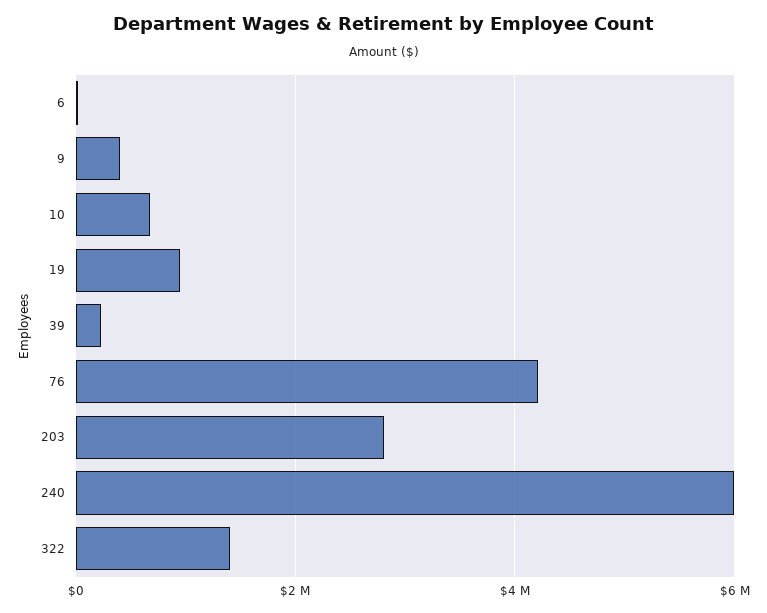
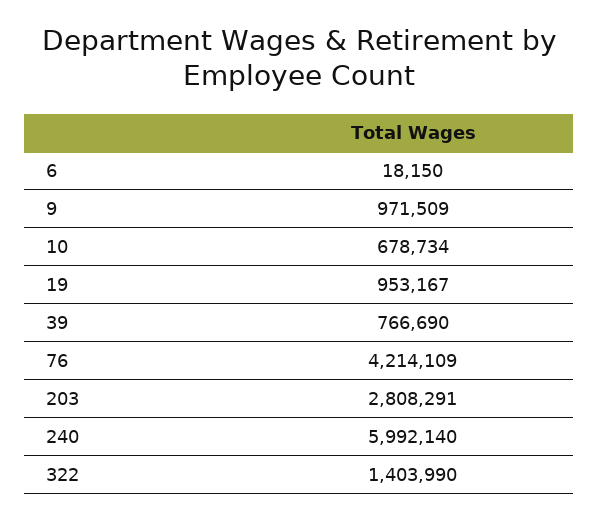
  {
    "6": 18150,
-   "9": 400000,
+   "9": 971509,
    "10": 678734,
    "19": 953167,
-   "39": 200000,
+   "39": 766690,
    "76": 4214109,
    "203": 2808291,
    "240": 5992140,
    "322": 1403990
  }

